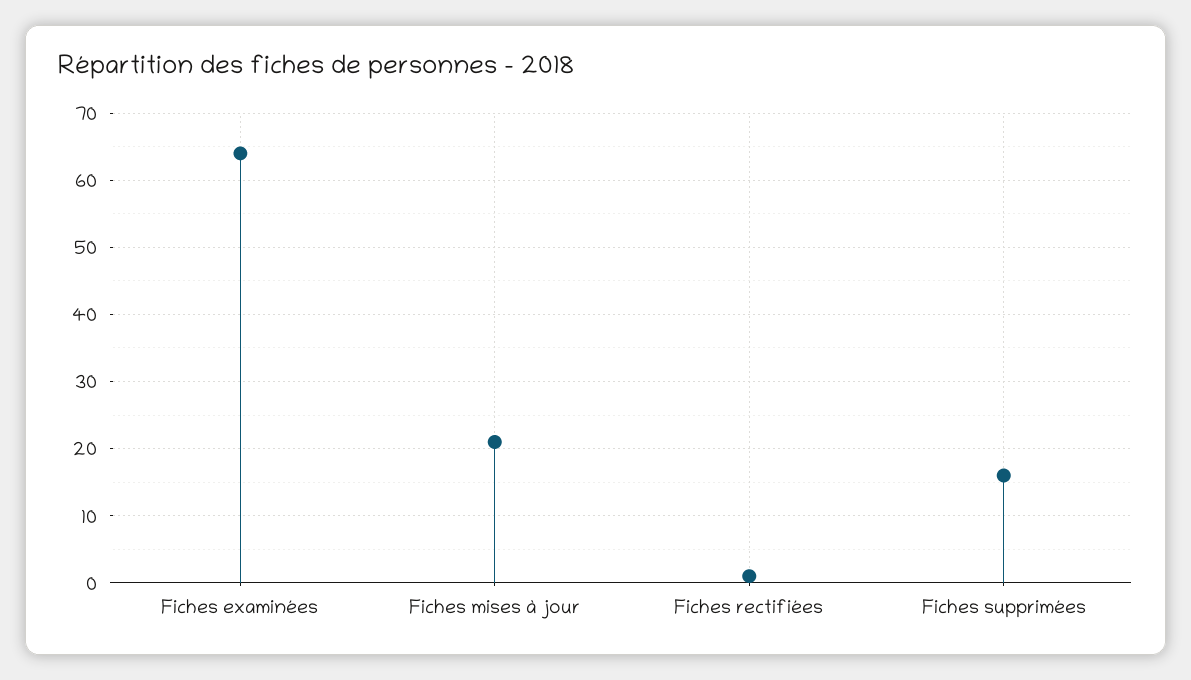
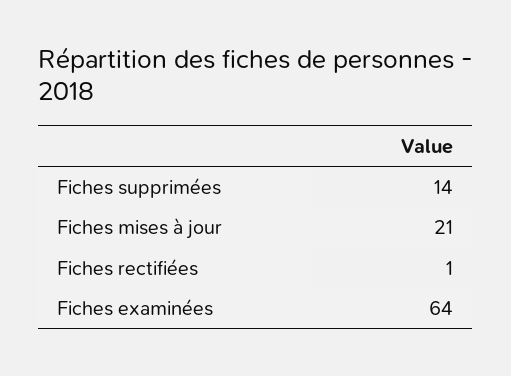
  {
    "Fiches examinées": 64,
    "Fiches mises à jour": 21,
    "Fiches rectifiées": 1,
-   "Fiches supprimées": 16
+   "Fiches supprimées": 14
  }

